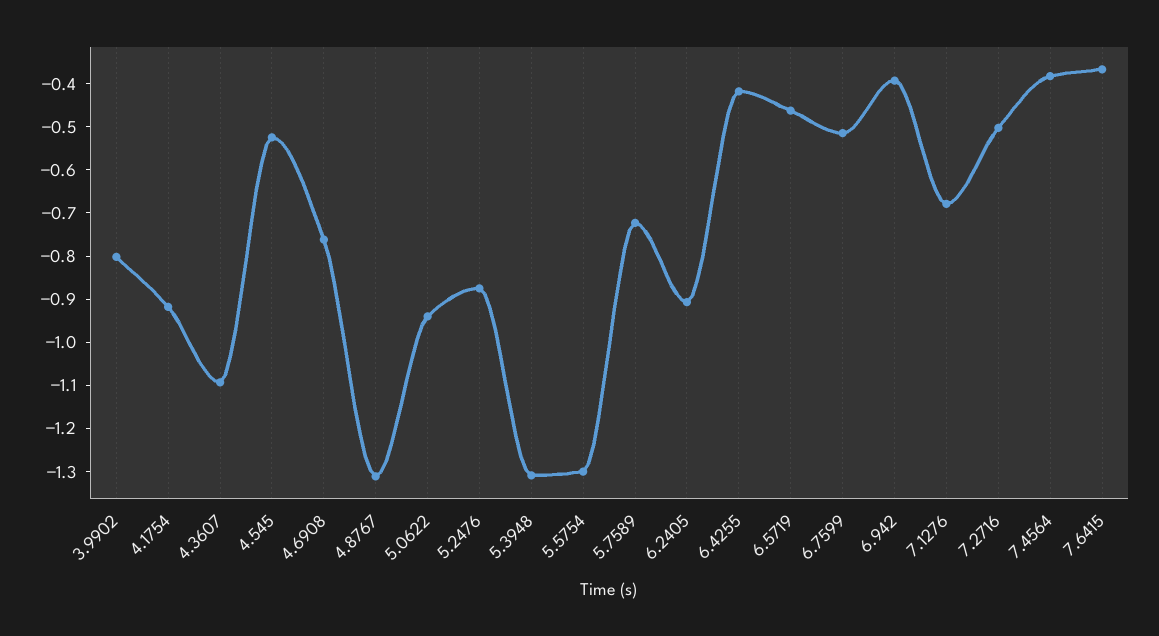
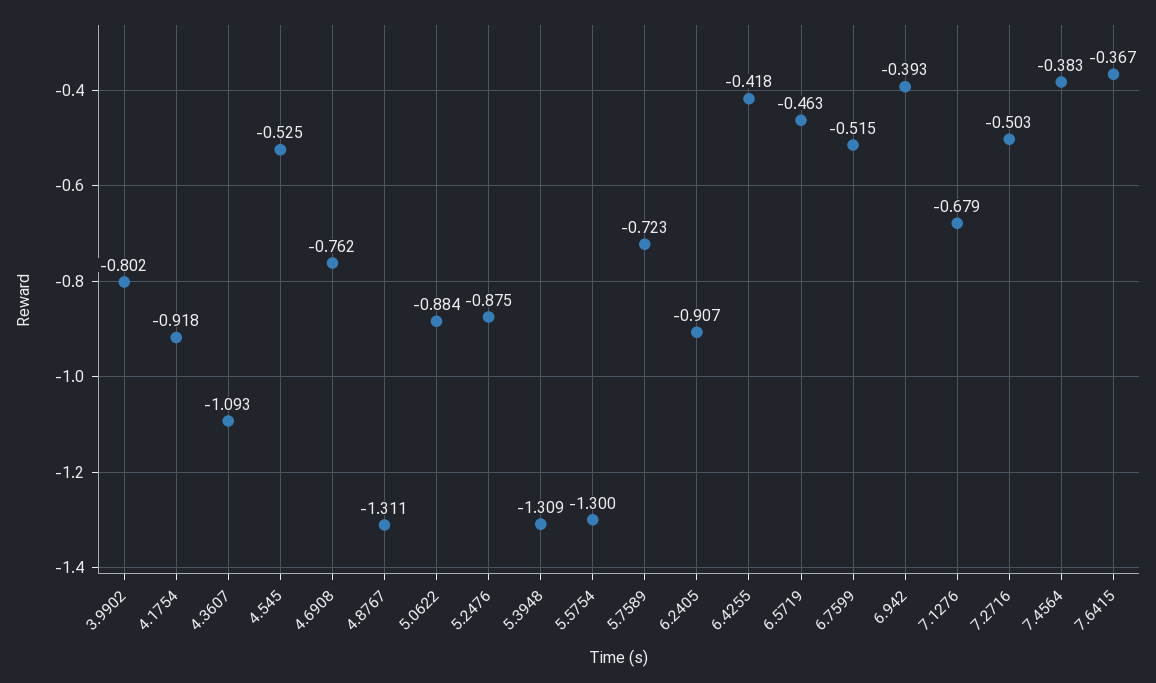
  {
    "3.9902": -0.802,
    "4.1754": -0.918,
    "4.3607": -1.093,
    "4.545": -0.525,
    "4.6908": -0.762,
    "4.8767": -1.311,
-   "5.0622": -0.94,
+   "5.0622": -0.884,
    "5.2476": -0.875,
    "5.3948": -1.309,
    "5.5754": -1.3,
    "5.7589": -0.723,
    "6.2405": -0.907,
    "6.4255": -0.418,
    "6.5719": -0.463,
    "6.7599": -0.515,
    "6.942": -0.393,
    "7.1276": -0.679,
    "7.2716": -0.503,
    "7.4564": -0.383,
    "7.6415": -0.367
  }

